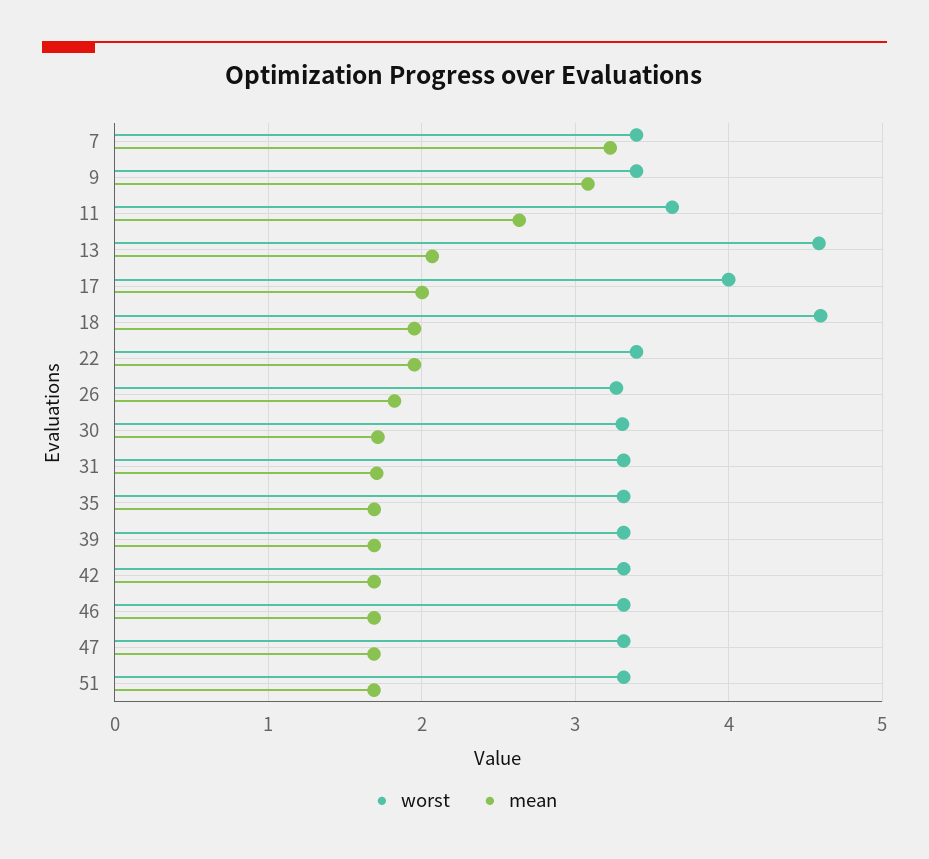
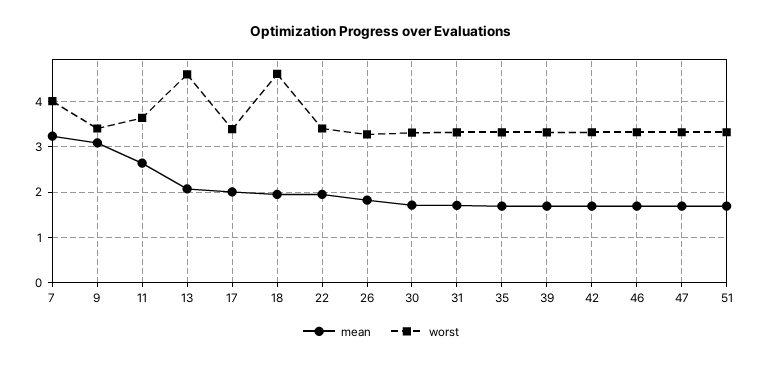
  {
    "worst": {
-     "7": 3.4,
+     "7": 4,
      "9": 3.4,
      "11": 3.6,
      "13": 4.6,
-     "17": 4,
+     "17": 3.4,
      "18": 4.6,
      "22": 3.4,
      "26": 3.3,
      "30": 3.3,
      "31": 3.3,
      "35": 3.3,
      "39": 3.3,
      "42": 3.3,
      "46": 3.3,
      "47": 3.3,
      "51": 3.3
    },
    "mean": {
      "7": 3.2,
      "9": 3.1,
      "11": 2.6,
      "13": 2.1,
      "17": 2,
      "18": 2,
      "22": 2,
      "26": 1.8,
      "30": 1.7,
      "31": 1.7,
      "35": 1.7,
      "39": 1.7,
      "42": 1.7,
      "46": 1.7,
      "47": 1.7,
      "51": 1.7
    }
  }

